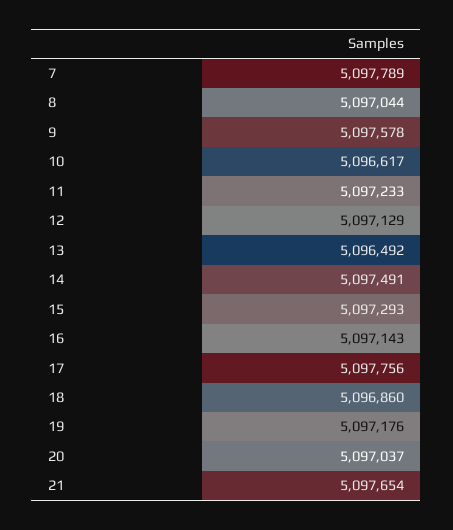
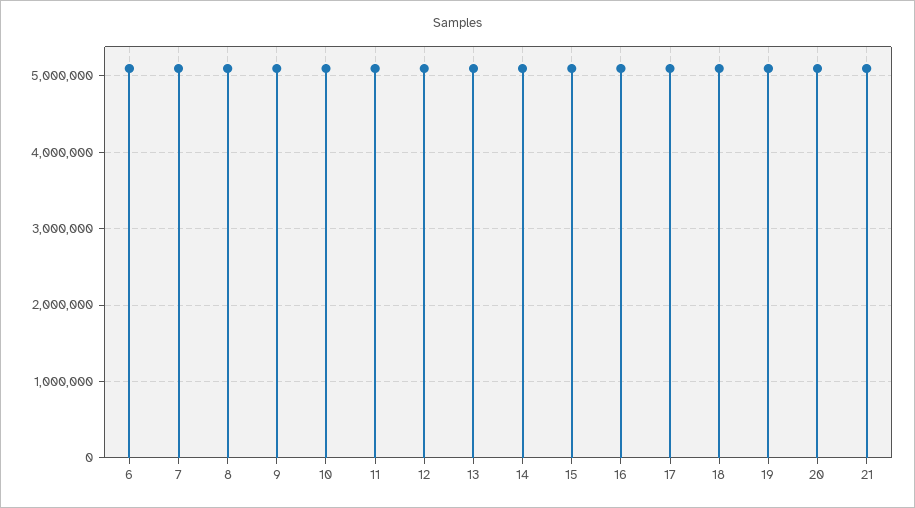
  {
    "7": 5097789,
    "8": 5097044,
    "9": 5097578,
    "10": 5096617,
    "11": 5097233,
    "12": 5097129,
    "13": 5096492,
    "14": 5097491,
    "15": 5097293,
    "16": 5097143,
    "17": 5097756,
    "18": 5096860,
    "19": 5097176,
    "20": 5097037,
-   "21": 5097654
+   "21": 5097654,
+   "6": 5100000
  }

